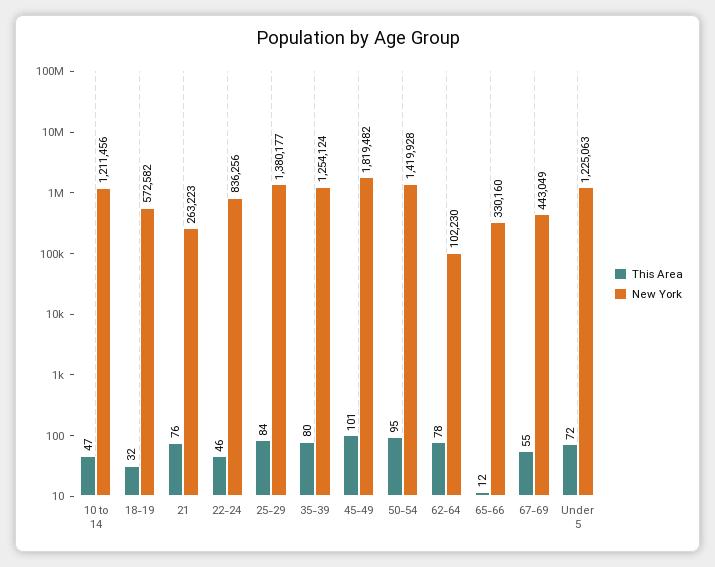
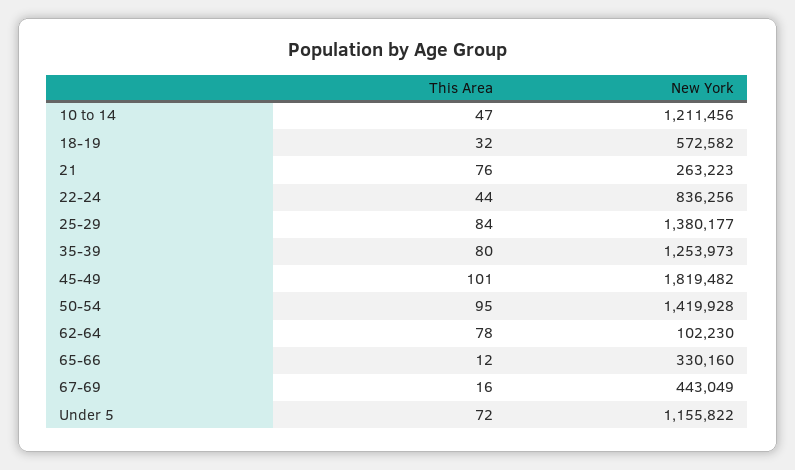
  {
    "This Area": {
      "10 to 14": 47,
      "18-19": 32,
      "21": 76,
-     "22-24": 46,
+     "22-24": 44,
      "25-29": 84,
      "35-39": 80,
      "45-49": 101,
      "50-54": 95,
      "62-64": 78,
      "65-66": 12,
-     "67-69": 55,
+     "67-69": 16,
      "Under 5": 72
    },
    "New York": {
      "10 to 14": 1211456,
      "18-19": 572582,
      "21": 263223,
      "22-24": 836256,
      "25-29": 1380177,
-     "35-39": 1254124,
+     "35-39": 1253973,
      "45-49": 1819482,
      "50-54": 1419928,
      "62-64": 102230,
      "65-66": 330160,
      "67-69": 443049,
-     "Under 5": 1225063
+     "Under 5": 1155822
    }
  }

